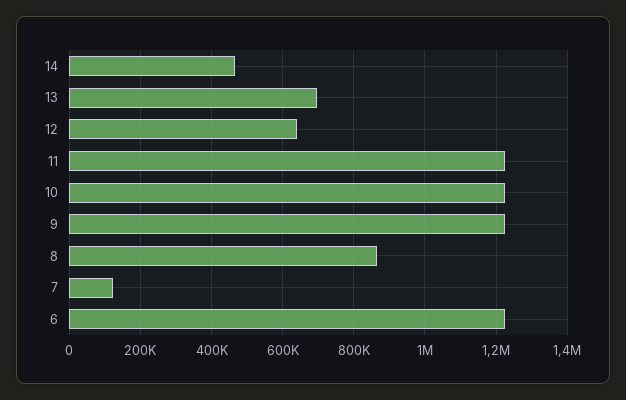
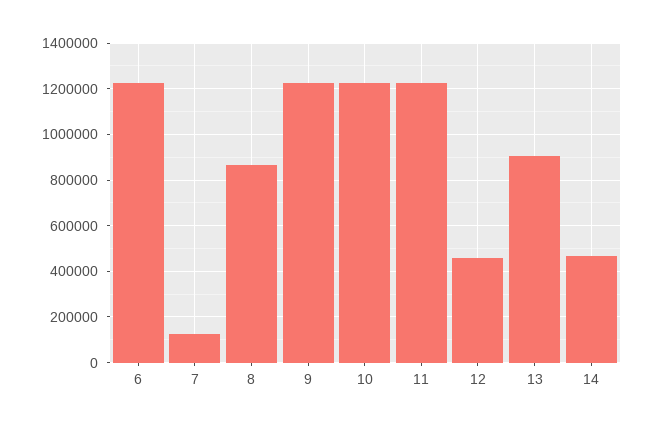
  {
    "14": 460000,
-   "13": 700000,
+   "13": 900000,
-   "12": 640000,
+   "12": 450000,
    "11": 1220000,
    "10": 1220000,
    "9": 1220000,
    "8": 860000,
    "7": 120000,
    "6": 1220000
  }

